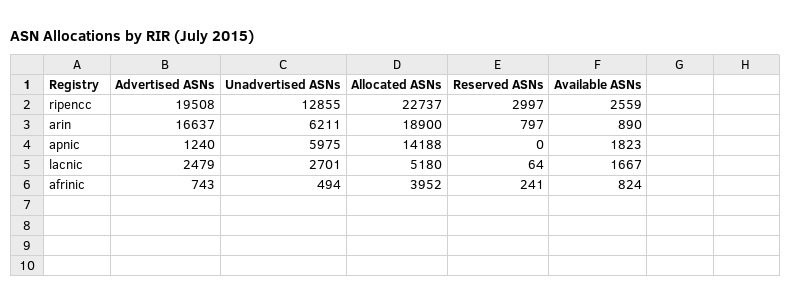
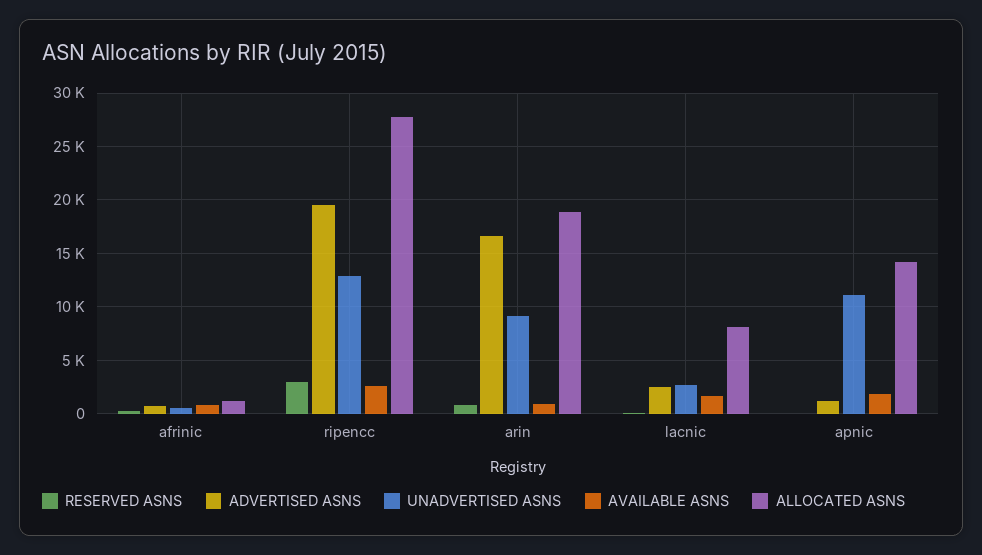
  {
    "Advertised ASNs": {
      "ripencc": 19508,
      "arin": 16637,
      "apnic": 1240,
      "lacnic": 2479,
      "afrinic": 743
    },
    "Unadvertised ASNs": {
      "ripencc": 12855,
-     "arin": 6211,
+     "arin": 9000,
-     "apnic": 5975,
+     "apnic": 11000,
      "lacnic": 2701,
      "afrinic": 494
    },
    "Allocated ASNs": {
-     "ripencc": 22737,
+     "ripencc": 28000,
      "arin": 18900,
      "apnic": 14188,
-     "lacnic": 5180,
+     "lacnic": 8000,
-     "afrinic": 3952
+     "afrinic": 1000
    },
    "Reserved ASNs": {
      "ripencc": 2997,
      "arin": 797,
      "apnic": 0,
      "lacnic": 64,
      "afrinic": 241
    },
    "Available ASNs": {
      "ripencc": 2559,
      "arin": 890,
      "apnic": 1823,
      "lacnic": 1667,
      "afrinic": 824
    }
  }

